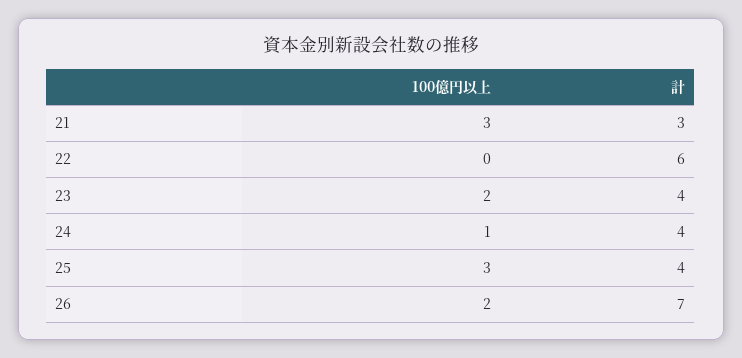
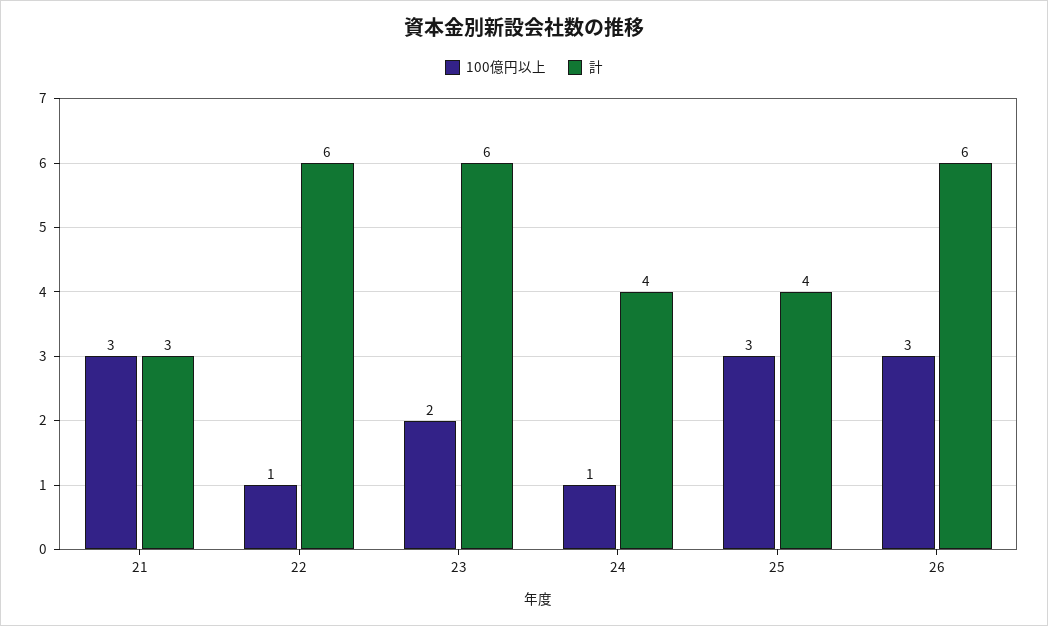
  {
    "100億円以上": {
      "21": 3,
-     "22": 0,
+     "22": 1,
      "23": 2,
      "24": 1,
      "25": 3,
-     "26": 2
+     "26": 3
    },
    "計": {
      "21": 3,
      "22": 6,
-     "23": 4,
+     "23": 6,
      "24": 4,
      "25": 4,
-     "26": 7
+     "26": 6
    }
  }

